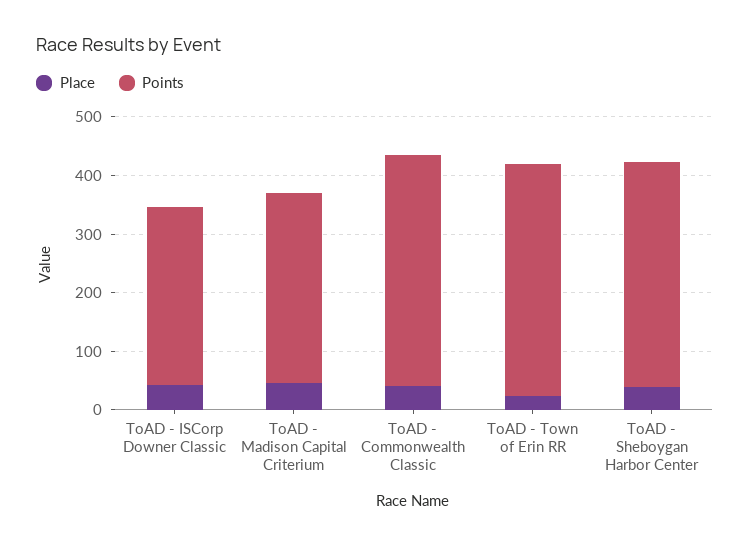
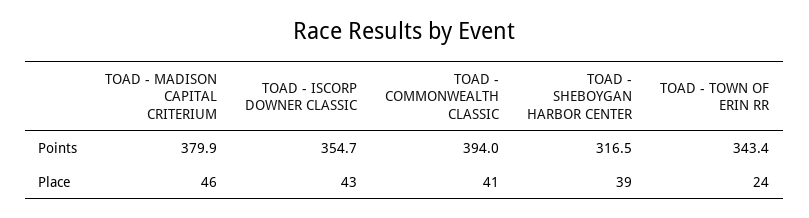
  {
    "Place": {
      "ToAD - ISCorp Downer Classic": 43,
      "ToAD - Madison Capital Criterium": 46,
      "ToAD - Commonwealth Classic": 41,
      "ToAD - Town of Erin RR": 24,
      "ToAD - Sheboygan Harbor Center": 39
    },
    "Points": {
-     "ToAD - ISCorp Downer Classic": 300,
+     "ToAD - ISCorp Downer Classic": 354.7,
-     "ToAD - Madison Capital Criterium": 320,
+     "ToAD - Madison Capital Criterium": 379.9,
      "ToAD - Commonwealth Classic": 394,
-     "ToAD - Town of Erin RR": 400,
+     "ToAD - Town of Erin RR": 343.4,
-     "ToAD - Sheboygan Harbor Center": 380
+     "ToAD - Sheboygan Harbor Center": 316.5
    }
  }

